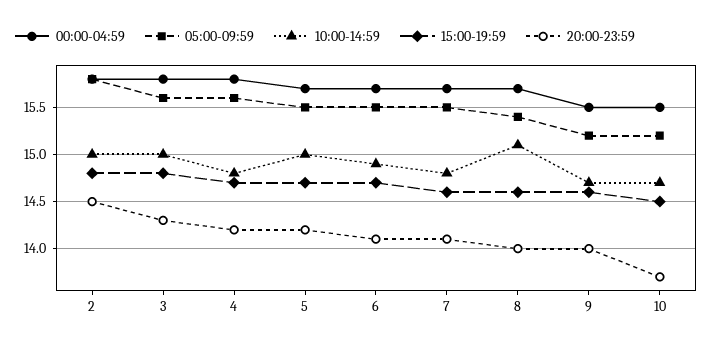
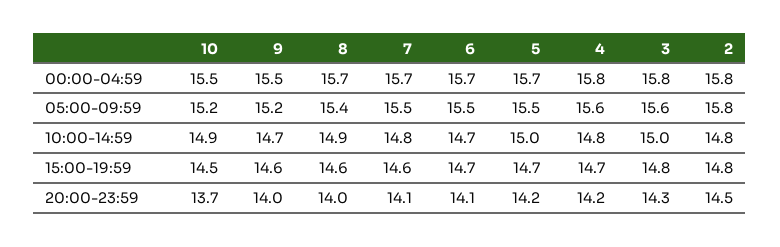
  {
    "00:00-04:59": {
      "2": 15.8,
      "3": 15.8,
      "4": 15.8,
      "5": 15.7,
      "6": 15.7,
      "7": 15.7,
      "8": 15.7,
      "9": 15.5,
      "10": 15.5
    },
    "05:00-09:59": {
      "2": 15.8,
      "3": 15.6,
      "4": 15.6,
      "5": 15.5,
      "6": 15.5,
      "7": 15.5,
      "8": 15.4,
      "9": 15.2,
      "10": 15.2
    },
    "10:00-14:59": {
-     "2": 15,
+     "2": 14.8,
      "3": 15,
      "4": 14.8,
      "5": 15,
-     "6": 14.9,
+     "6": 14.7,
      "7": 14.8,
-     "8": 15.1,
+     "8": 14.9,
      "9": 14.7,
-     "10": 14.7
+     "10": 14.9
    },
    "15:00-19:59": {
      "2": 14.8,
      "3": 14.8,
      "4": 14.7,
      "5": 14.7,
      "6": 14.7,
      "7": 14.6,
      "8": 14.6,
      "9": 14.6,
      "10": 14.5
    },
    "20:00-23:59": {
      "2": 14.5,
      "3": 14.3,
      "4": 14.2,
      "5": 14.2,
      "6": 14.1,
      "7": 14.1,
      "8": 14,
      "9": 14,
      "10": 13.7
    }
  }

